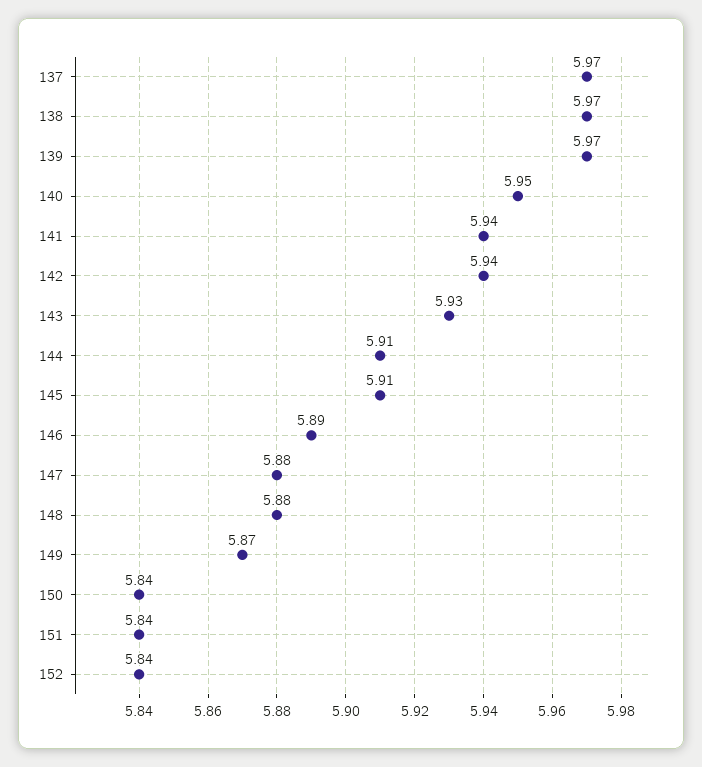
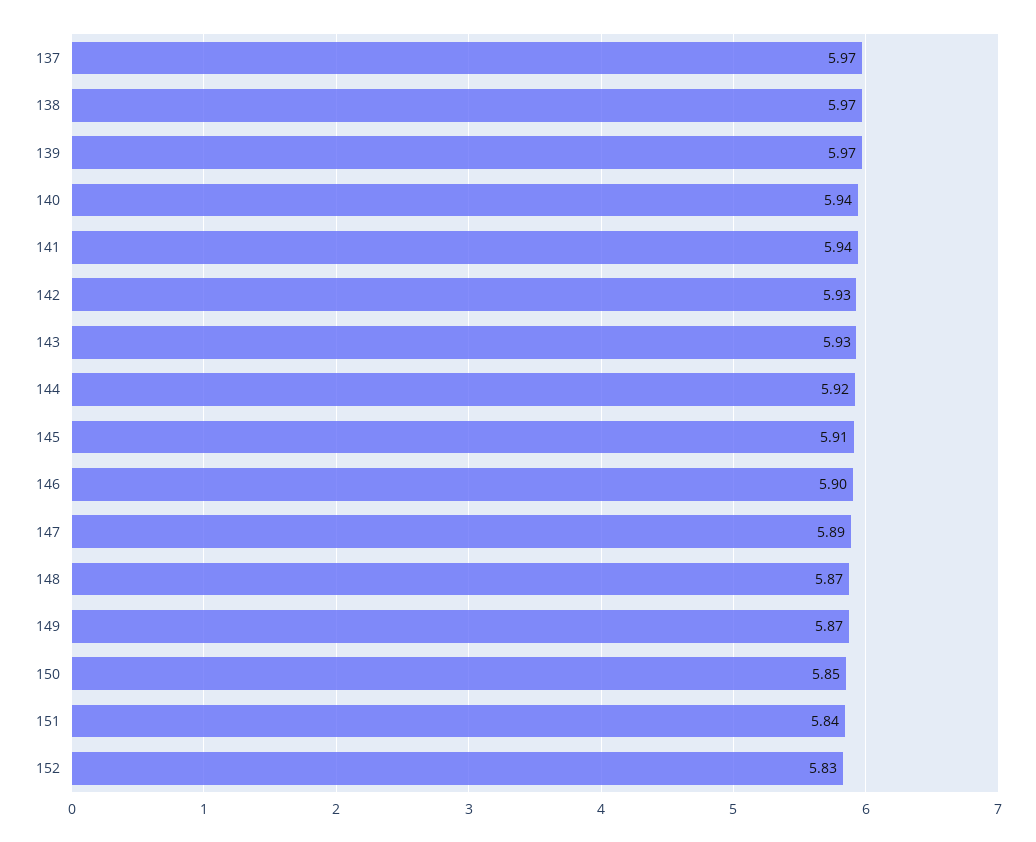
  {
    "137": 5.97,
    "138": 5.97,
    "139": 5.97,
-   "140": 5.95,
+   "140": 5.94,
    "141": 5.94,
-   "142": 5.94,
+   "142": 5.93,
    "143": 5.93,
-   "144": 5.91,
+   "144": 5.92,
    "145": 5.91,
-   "146": 5.89,
+   "146": 5.9,
-   "147": 5.88,
+   "147": 5.89,
-   "148": 5.88,
+   "148": 5.87,
    "149": 5.87,
-   "150": 5.84,
+   "150": 5.85,
    "151": 5.84,
-   "152": 5.84
+   "152": 5.83
  }

